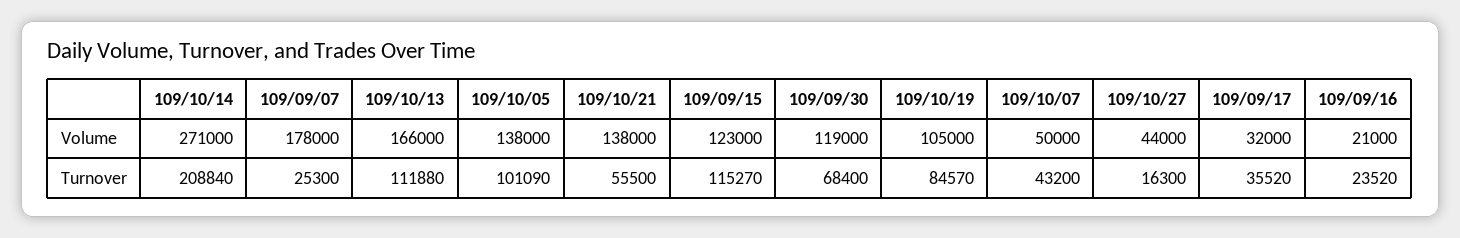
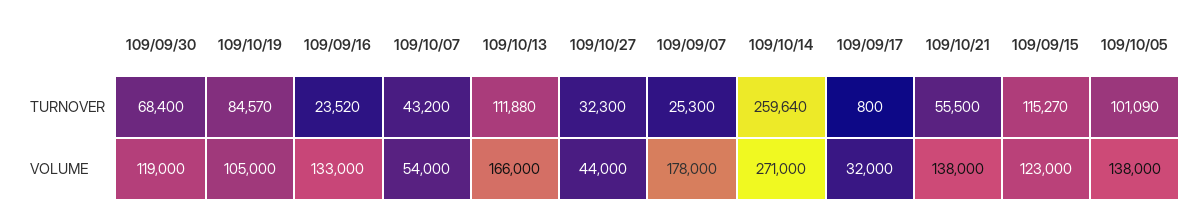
  {
    "109/10/14": {
      "Volume": 271000,
-     "Turnover": 208840
+     "Turnover": 259640
    },
    "109/09/07": {
      "Volume": 178000,
      "Turnover": 25300
    },
    "109/10/13": {
      "Volume": 166000,
      "Turnover": 111880
    },
    "109/10/05": {
      "Volume": 138000,
      "Turnover": 101090
    },
    "109/10/21": {
      "Volume": 138000,
      "Turnover": 55500
    },
    "109/09/15": {
      "Volume": 123000,
      "Turnover": 115270
    },
    "109/09/30": {
      "Volume": 119000,
      "Turnover": 68400
    },
    "109/10/19": {
      "Volume": 105000,
      "Turnover": 84570
    },
    "109/10/07": {
-     "Volume": 50000,
+     "Volume": 54000,
      "Turnover": 43200
    },
    "109/10/27": {
      "Volume": 44000,
-     "Turnover": 16300
+     "Turnover": 32300
    },
    "109/09/17": {
      "Volume": 32000,
-     "Turnover": 35520
+     "Turnover": 800
    },
    "109/09/16": {
-     "Volume": 21000,
+     "Volume": 133000,
      "Turnover": 23520
    }
  }

